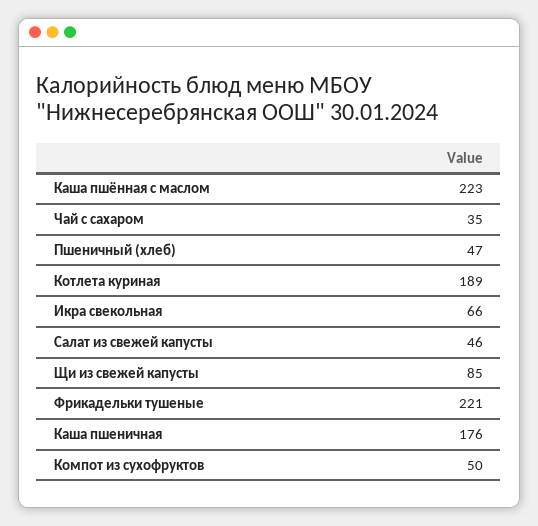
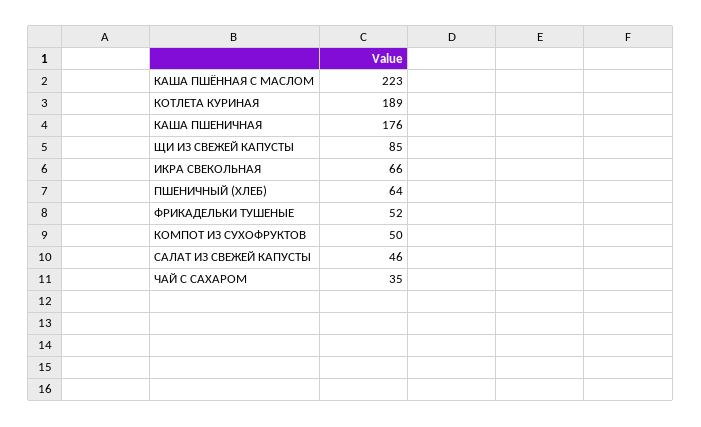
  {
    "Каша пшённая с маслом": 223,
    "Чай с сахаром": 35,
-   "Пшеничный (хлеб)": 47,
+   "Пшеничный (хлеб)": 64,
    "Котлета куриная": 189,
    "Икра свекольная": 66,
    "Салат из свежей капусты": 46,
    "Щи из свежей капусты": 85,
-   "Фрикадельки тушеные": 221,
+   "Фрикадельки тушеные": 52,
    "Каша пшеничная": 176,
    "Компот из сухофруктов": 50
  }

